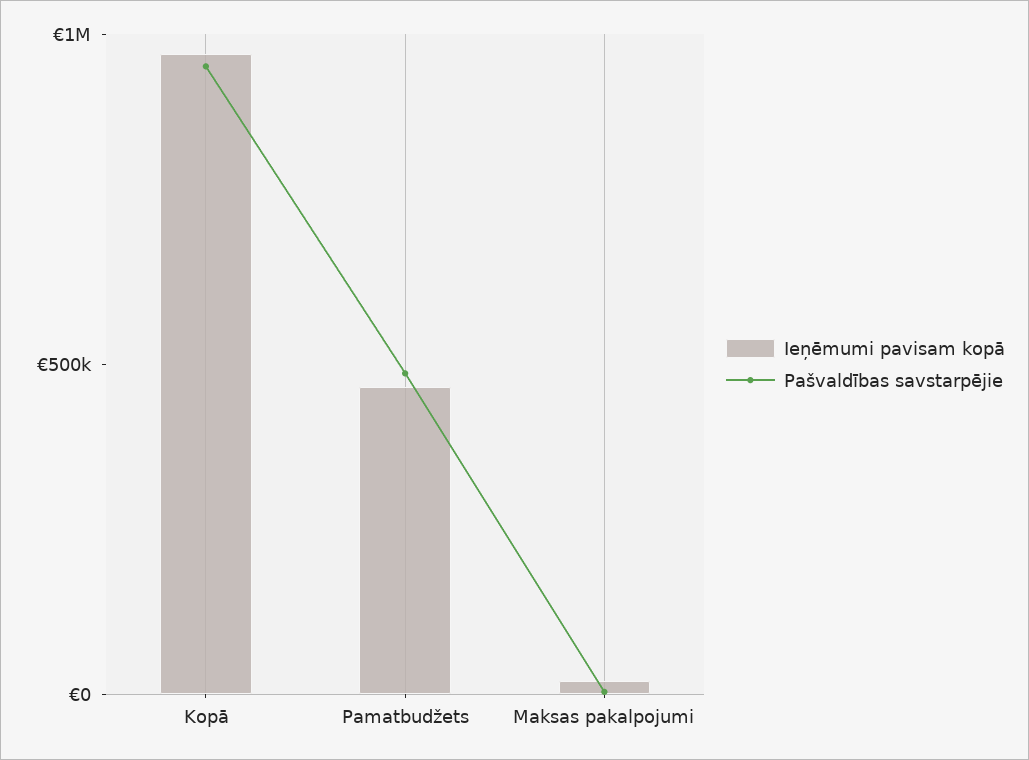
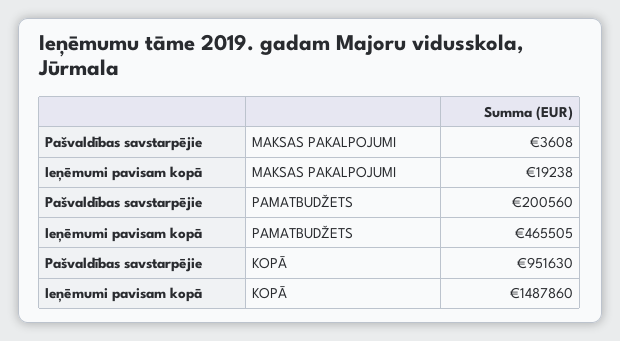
  {
    "Ieņēmumi pavisam kopā": {
-     "Kopā": 1000000,
+     "Kopā": 1487860,
      "Pamatbudžets": 465505,
      "Maksas pakalpojumi": 19238
    },
    "Pašvaldības savstarpējie": {
      "Kopā": 951630,
-     "Pamatbudžets": 500000,
+     "Pamatbudžets": 200560,
      "Maksas pakalpojumi": 3608
    }
  }

